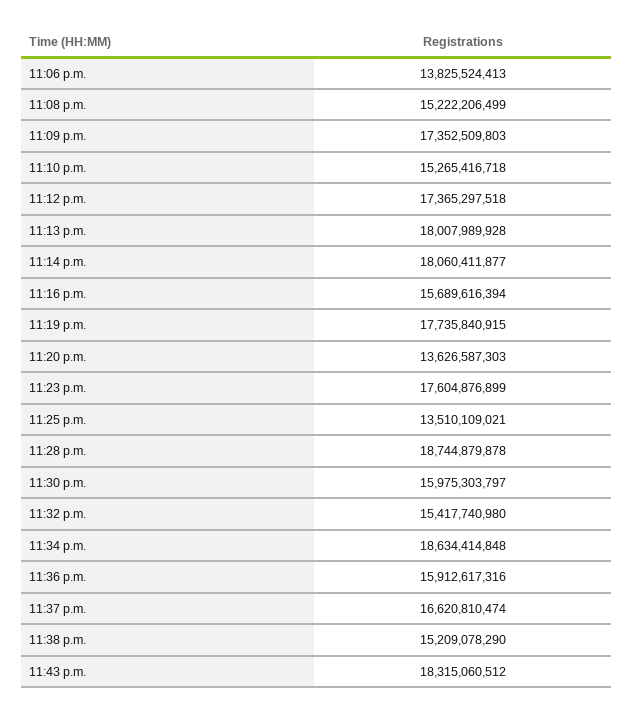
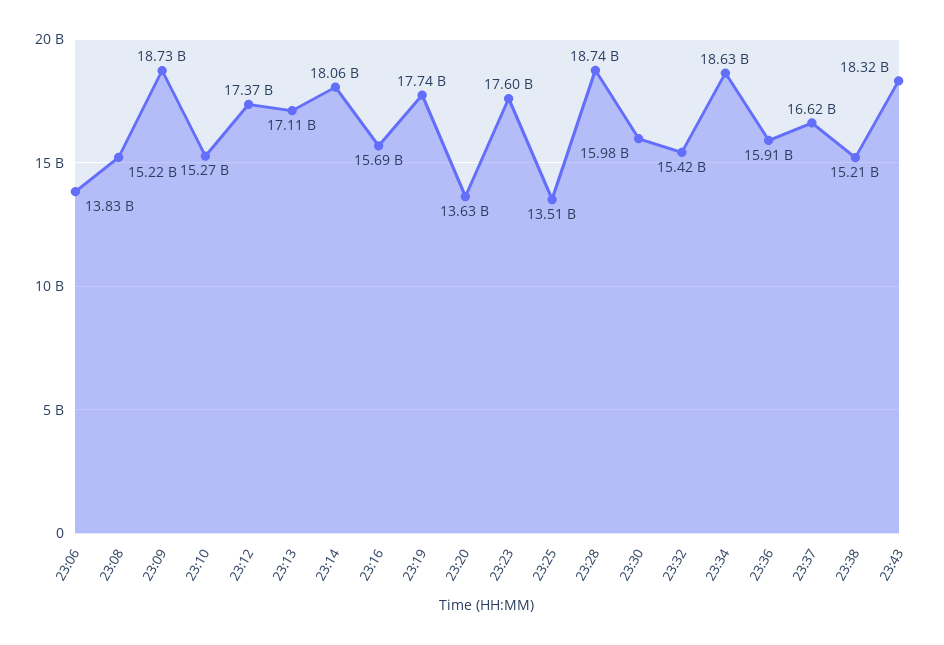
  {
    "11:06 p.m.": 13825524413,
    "11:08 p.m.": 15222206499,
-   "11:09 p.m.": 17352509803,
+   "11:09 p.m.": 18730000000,
    "11:10 p.m.": 15265416718,
    "11:12 p.m.": 17365297518,
-   "11:13 p.m.": 18007989928,
+   "11:13 p.m.": 17110000000,
    "11:14 p.m.": 18060411877,
    "11:16 p.m.": 15689616394,
    "11:19 p.m.": 17735840915,
    "11:20 p.m.": 13626587303,
    "11:23 p.m.": 17604876899,
    "11:25 p.m.": 13510109021,
    "11:28 p.m.": 18744879878,
    "11:30 p.m.": 15975303797,
    "11:32 p.m.": 15417740980,
    "11:34 p.m.": 18634414848,
    "11:36 p.m.": 15912617316,
    "11:37 p.m.": 16620810474,
    "11:38 p.m.": 15209078290,
    "11:43 p.m.": 18315060512
  }

